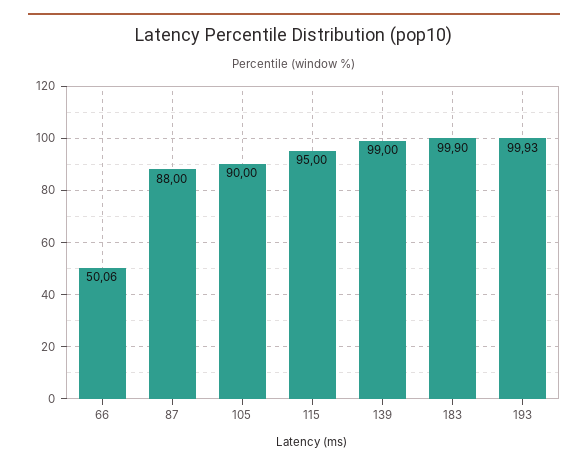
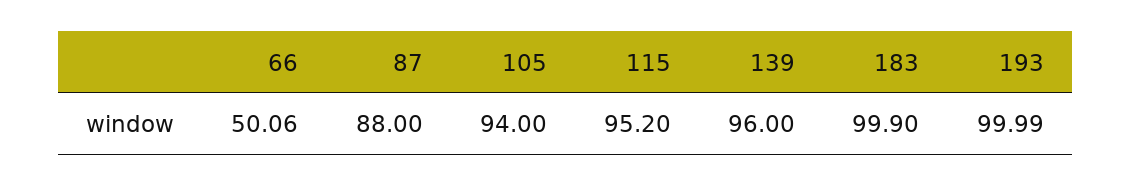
  {
    "66": 50.06,
    "87": 88,
-   "105": 90,
+   "105": 94,
-   "115": 95,
+   "115": 95.2,
-   "139": 99,
+   "139": 96,
    "183": 99.9,
-   "193": 99.93
+   "193": 99.99
  }

